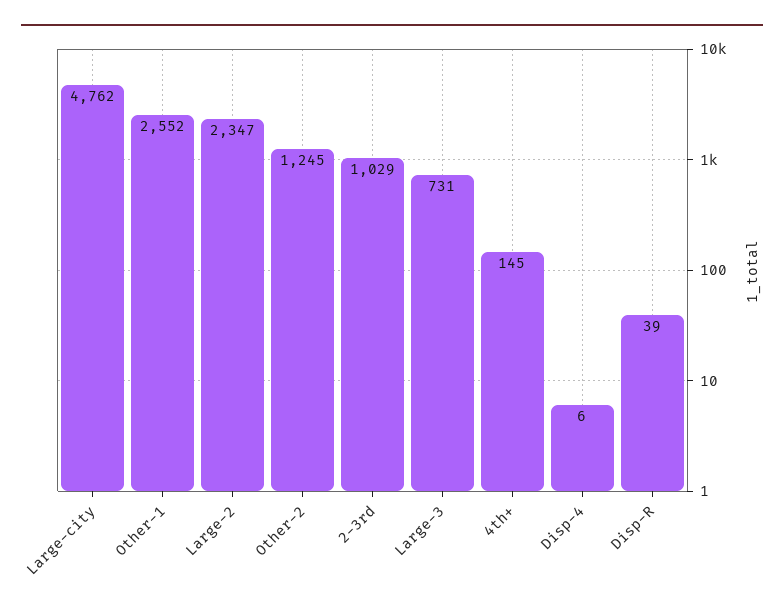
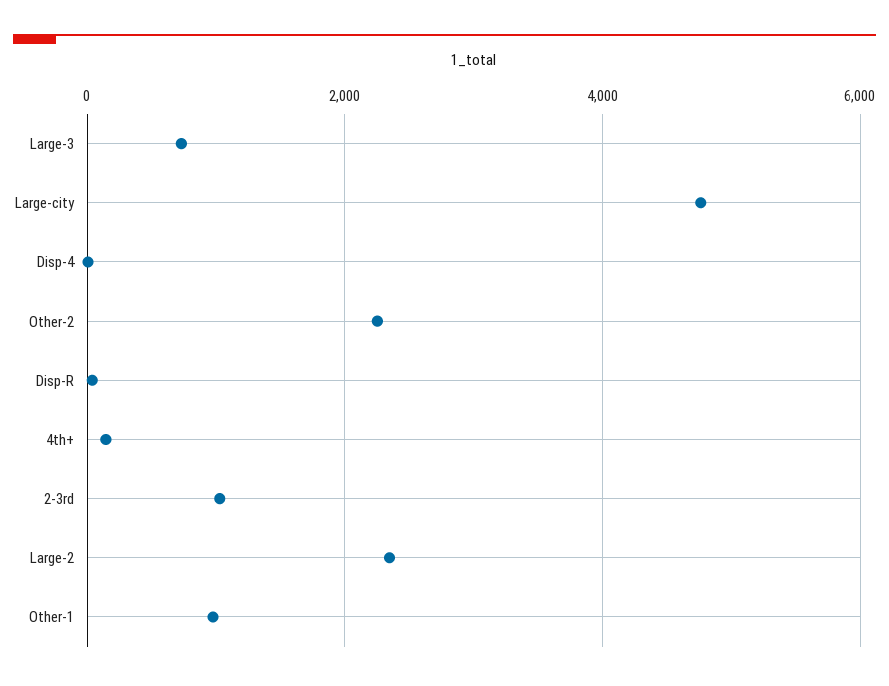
  {
    "Large-city": 4762,
-   "Other-1": 2552,
+   "Other-1": 1000,
    "Large-2": 2347,
-   "Other-2": 1245,
+   "Other-2": 2200,
    "2-3rd": 1029,
    "Large-3": 731,
    "4th+": 145,
    "Disp-4": 6,
    "Disp-R": 39
  }

